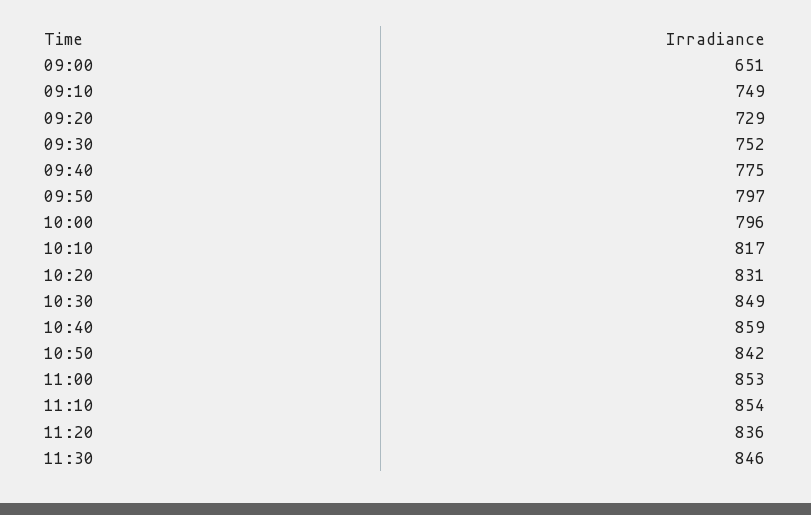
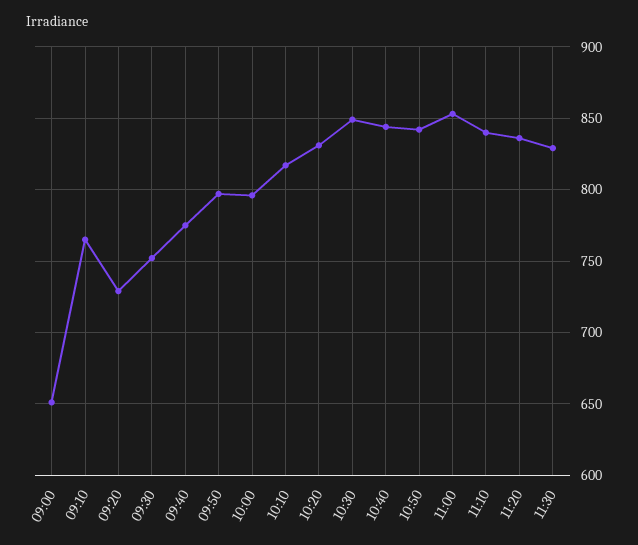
  {
    "09:00": 651,
-   "09:10": 749,
+   "09:10": 765,
    "09:20": 729,
    "09:30": 752,
    "09:40": 775,
    "09:50": 797,
    "10:00": 796,
    "10:10": 817,
    "10:20": 831,
    "10:30": 849,
-   "10:40": 859,
+   "10:40": 845,
    "10:50": 842,
    "11:00": 853,
-   "11:10": 854,
+   "11:10": 840,
    "11:20": 836,
-   "11:30": 846
+   "11:30": 830
  }

